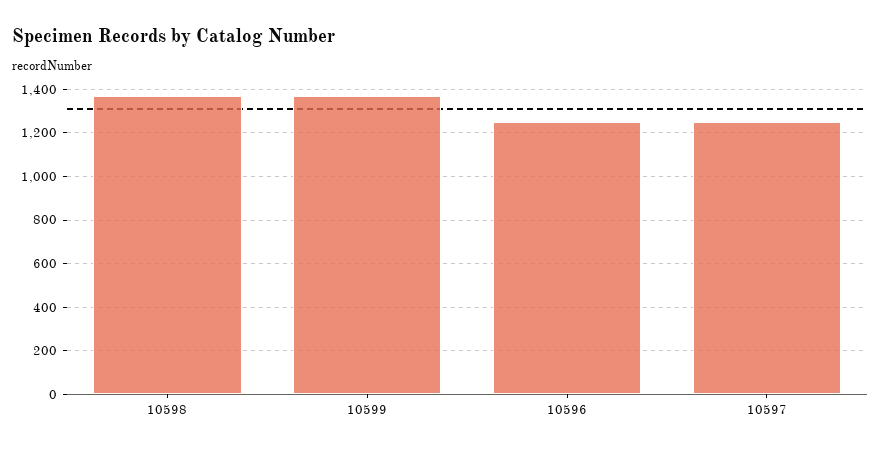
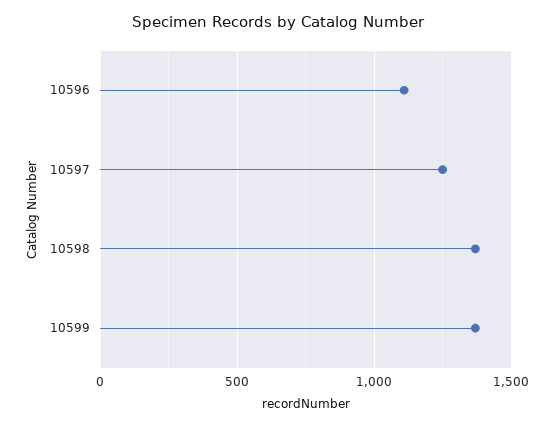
  {
    "10598": 1350,
    "10599": 1350,
-   "10596": 1250,
+   "10596": 1100,
    "10597": 1250
  }

